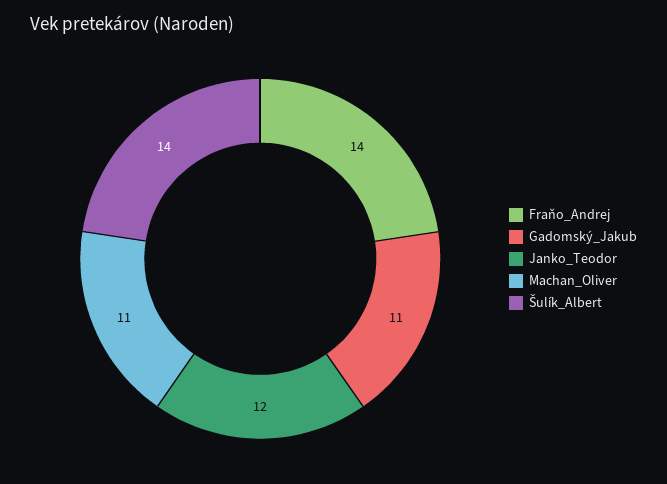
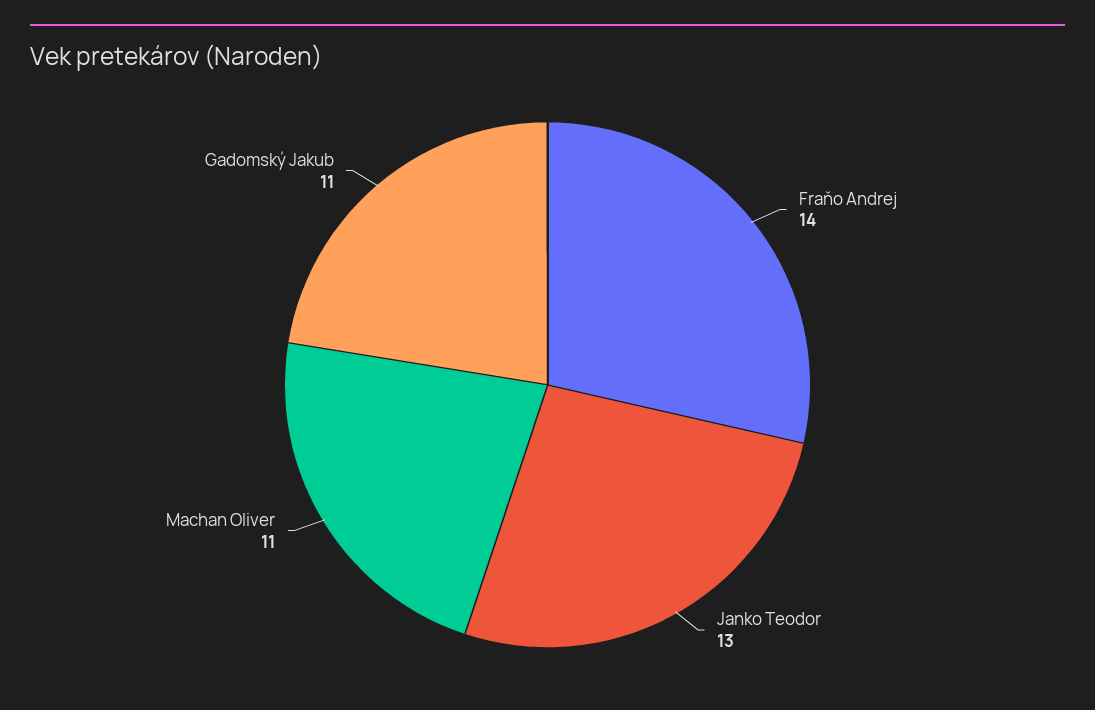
  {
    "Fraňo_Andrej": 14,
    "Gadomský_Jakub": 11,
-   "Janko_Teodor": 12,
+   "Janko_Teodor": 13,
-   "Machan_Oliver": 11,
+   "Machan_Oliver": 11
-   "Šulík_Albert": 14
  }

